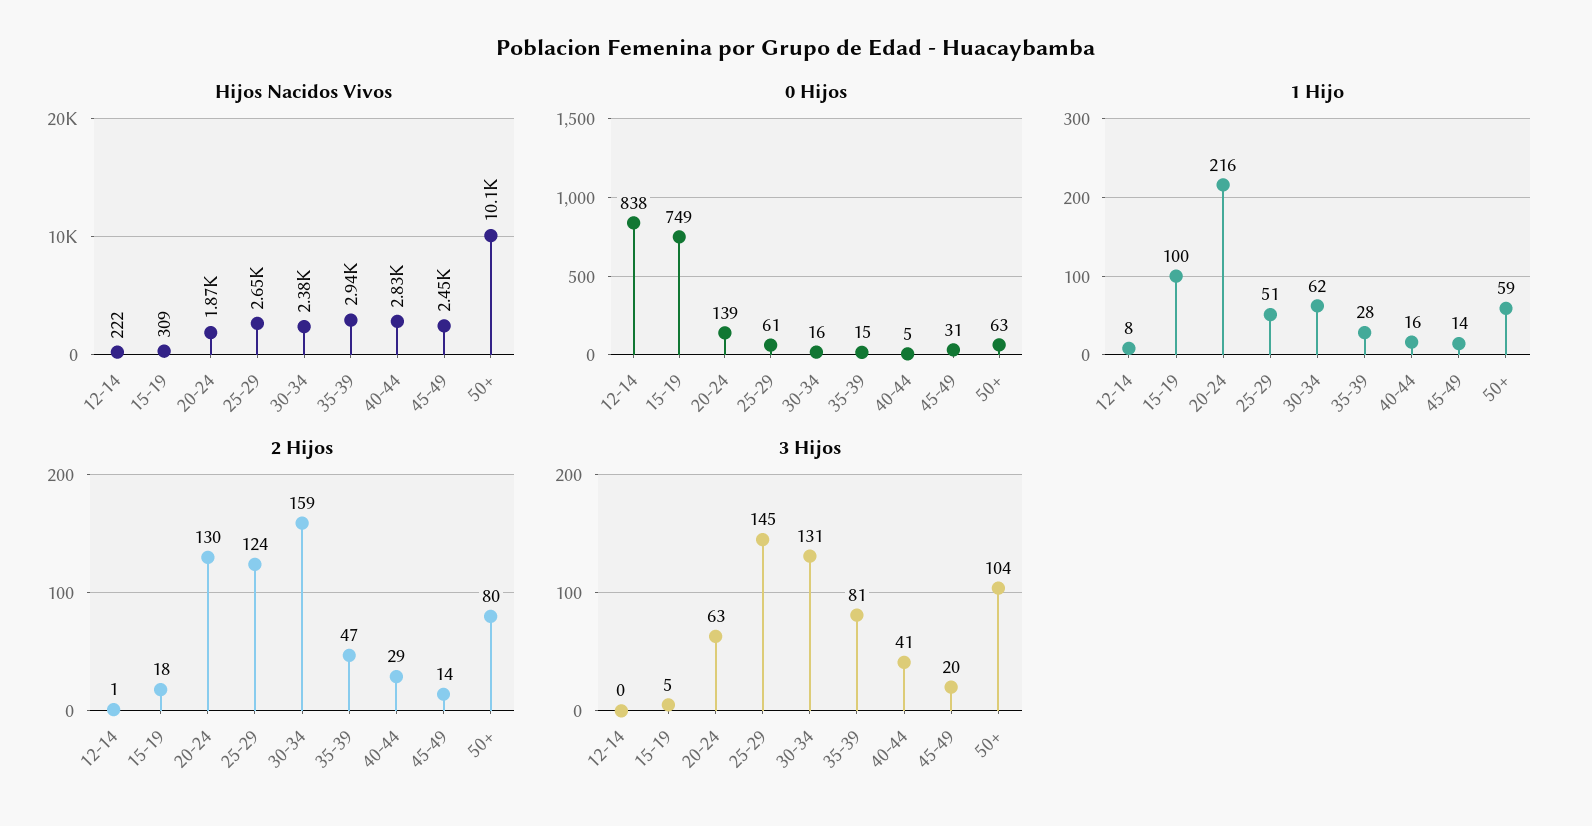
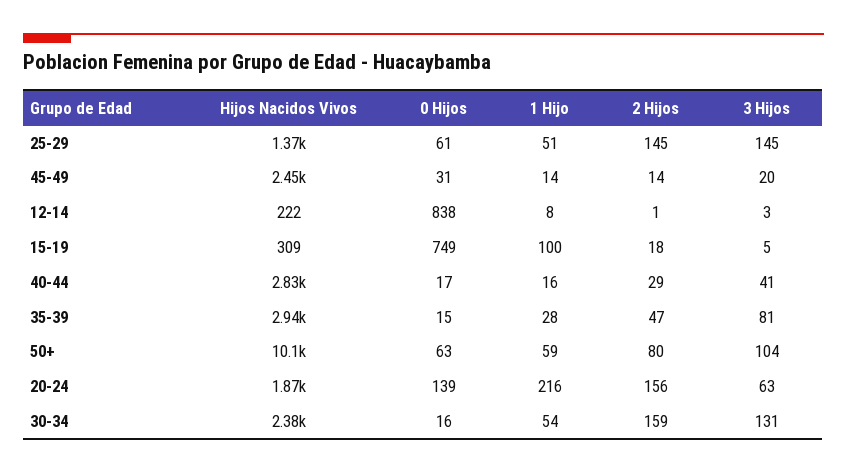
  {
    "Hijos Nacidos Vivos": {
      "12-14": 222,
      "15-19": 309,
      "20-24": 1870,
-     "25-29": 2650,
+     "25-29": 1370,
      "30-34": 2380,
      "35-39": 2940,
      "40-44": 2830,
      "45-49": 2450,
      "50+": 10100
    },
    "0 Hijos": {
      "12-14": 838,
      "15-19": 749,
      "20-24": 139,
      "25-29": 61,
      "30-34": 16,
      "35-39": 15,
-     "40-44": 5,
+     "40-44": 17,
      "45-49": 31,
      "50+": 63
    },
    "1 Hijo": {
      "12-14": 8,
      "15-19": 100,
      "20-24": 216,
      "25-29": 51,
-     "30-34": 62,
+     "30-34": 54,
      "35-39": 28,
      "40-44": 16,
      "45-49": 14,
      "50+": 59
    },
    "2 Hijos": {
      "12-14": 1,
      "15-19": 18,
-     "20-24": 130,
+     "20-24": 156,
-     "25-29": 124,
+     "25-29": 145,
      "30-34": 159,
      "35-39": 47,
      "40-44": 29,
      "45-49": 14,
      "50+": 80
    },
    "3 Hijos": {
-     "12-14": 0,
+     "12-14": 3,
      "15-19": 5,
      "20-24": 63,
      "25-29": 145,
      "30-34": 131,
      "35-39": 81,
      "40-44": 41,
      "45-49": 20,
      "50+": 104
    }
  }

